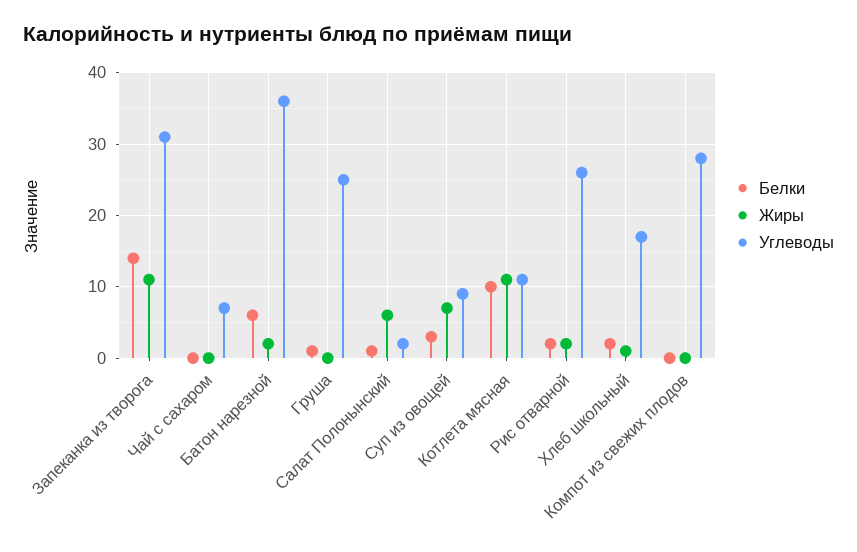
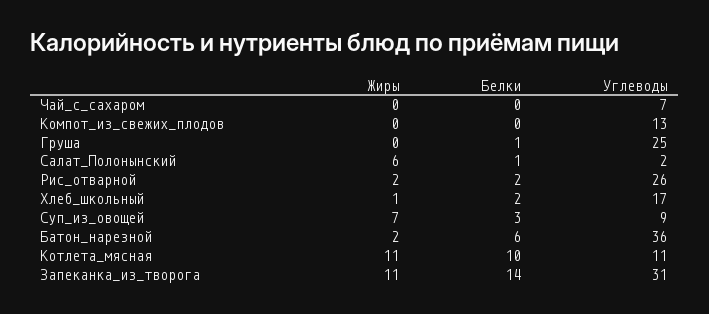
  {
    "Белки": {
      "Запеканка из творога": 14,
      "Чай с сахаром": 0,
      "Батон нарезной": 6,
      "Груша": 1,
      "Салат Полонынский": 1,
      "Суп из овощей": 3,
      "Котлета мясная": 10,
      "Рис отварной": 2,
      "Хлеб школьный": 2,
      "Компот из свежих плодов": 0
    },
    "Жиры": {
      "Запеканка из творога": 11,
      "Чай с сахаром": 0,
      "Батон нарезной": 2,
      "Груша": 0,
      "Салат Полонынский": 6,
      "Суп из овощей": 7,
      "Котлета мясная": 11,
      "Рис отварной": 2,
      "Хлеб школьный": 1,
      "Компот из свежих плодов": 0
    },
    "Углеводы": {
      "Запеканка из творога": 31,
      "Чай с сахаром": 7,
      "Батон нарезной": 36,
      "Груша": 25,
      "Салат Полонынский": 2,
      "Суп из овощей": 9,
      "Котлета мясная": 11,
      "Рис отварной": 26,
      "Хлеб школьный": 17,
-     "Компот из свежих плодов": 28
+     "Компот из свежих плодов": 13
    }
  }

